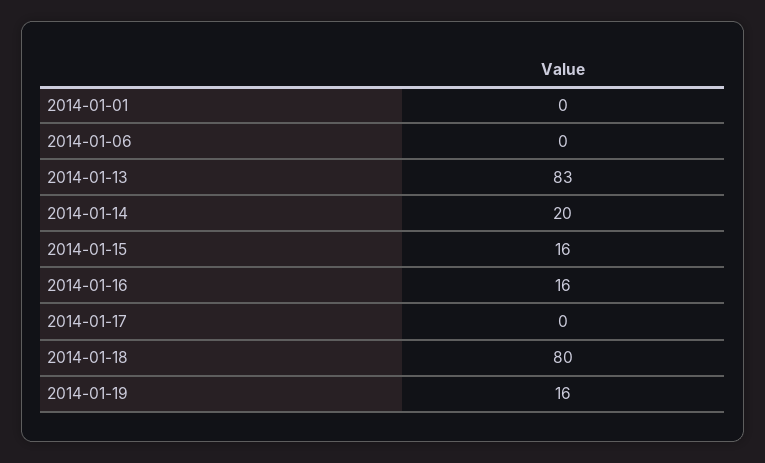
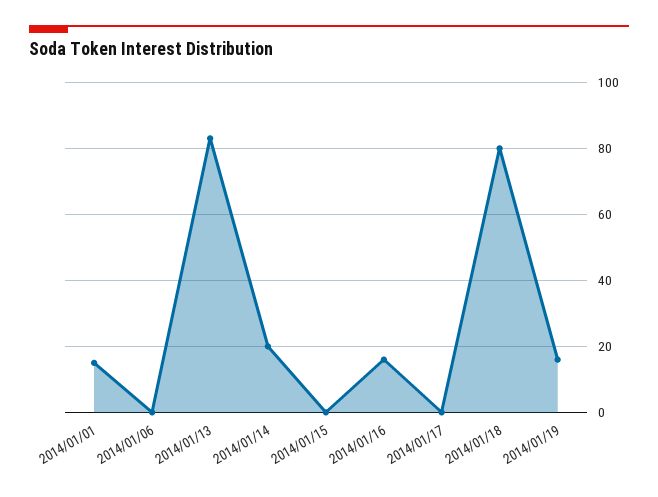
  {
-   "2014-01-01": 0,
+   "2014-01-01": 15,
    "2014-01-06": 0,
    "2014-01-13": 83,
    "2014-01-14": 20,
-   "2014-01-15": 16,
+   "2014-01-15": 0,
    "2014-01-16": 16,
    "2014-01-17": 0,
    "2014-01-18": 80,
    "2014-01-19": 16
  }

